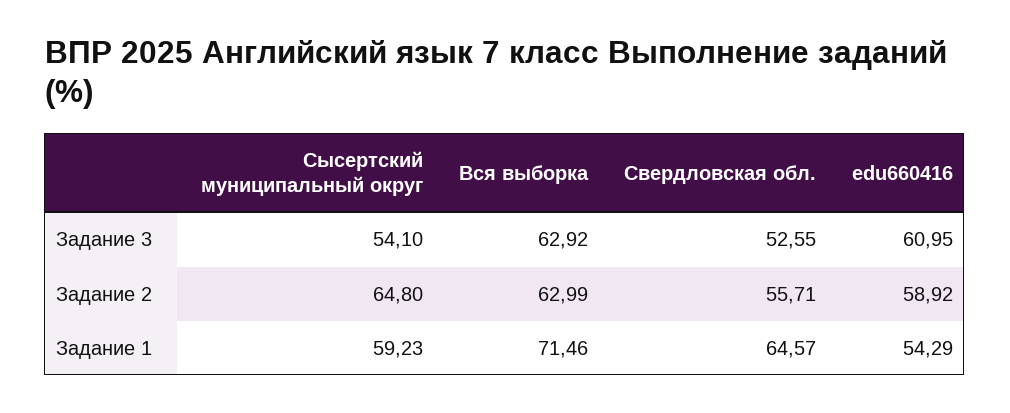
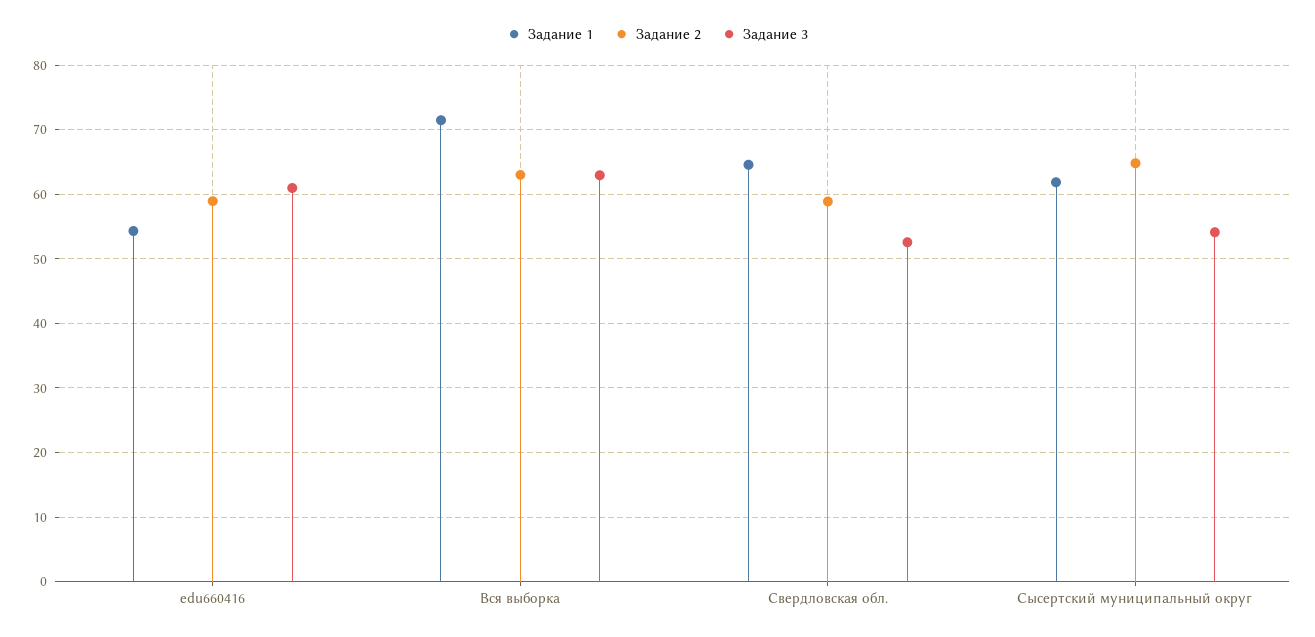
  {
    "Задание 3": {
      "Сысертский муниципальный округ": 54.1,
      "Вся выборка": 62.92,
      "Свердловская обл.": 52.55,
      "edu660416": 60.95
    },
    "Задание 2": {
      "Сысертский муниципальный округ": 64.8,
      "Вся выборка": 62.99,
-     "Свердловская обл.": 55.71,
+     "Свердловская обл.": 59,
      "edu660416": 58.92
    },
    "Задание 1": {
-     "Сысертский муниципальный округ": 59.23,
+     "Сысертский муниципальный округ": 62,
      "Вся выборка": 71.46,
      "Свердловская обл.": 64.57,
      "edu660416": 54.29
    }
  }

